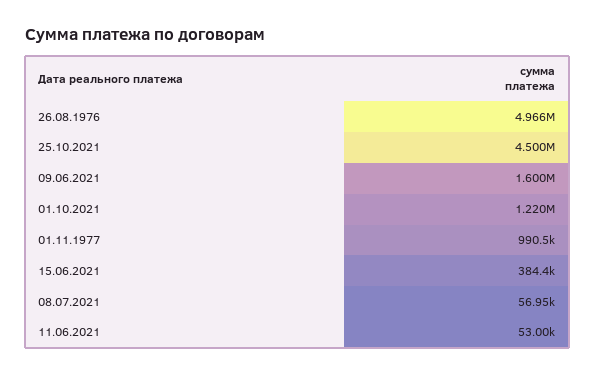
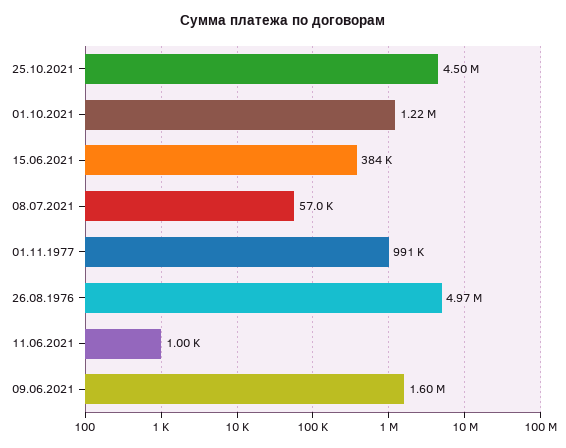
  {
    "26.08.1976": 4966000,
    "25.10.2021": 4500000,
    "09.06.2021": 1600000,
    "01.10.2021": 1220000,
    "01.11.1977": 990500,
    "15.06.2021": 384400,
    "08.07.2021": 56950,
-   "11.06.2021": 53000
+   "11.06.2021": 1000
  }

